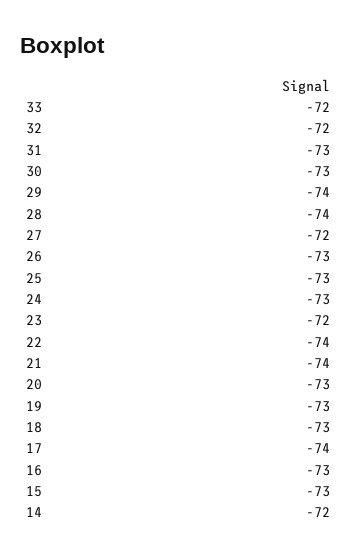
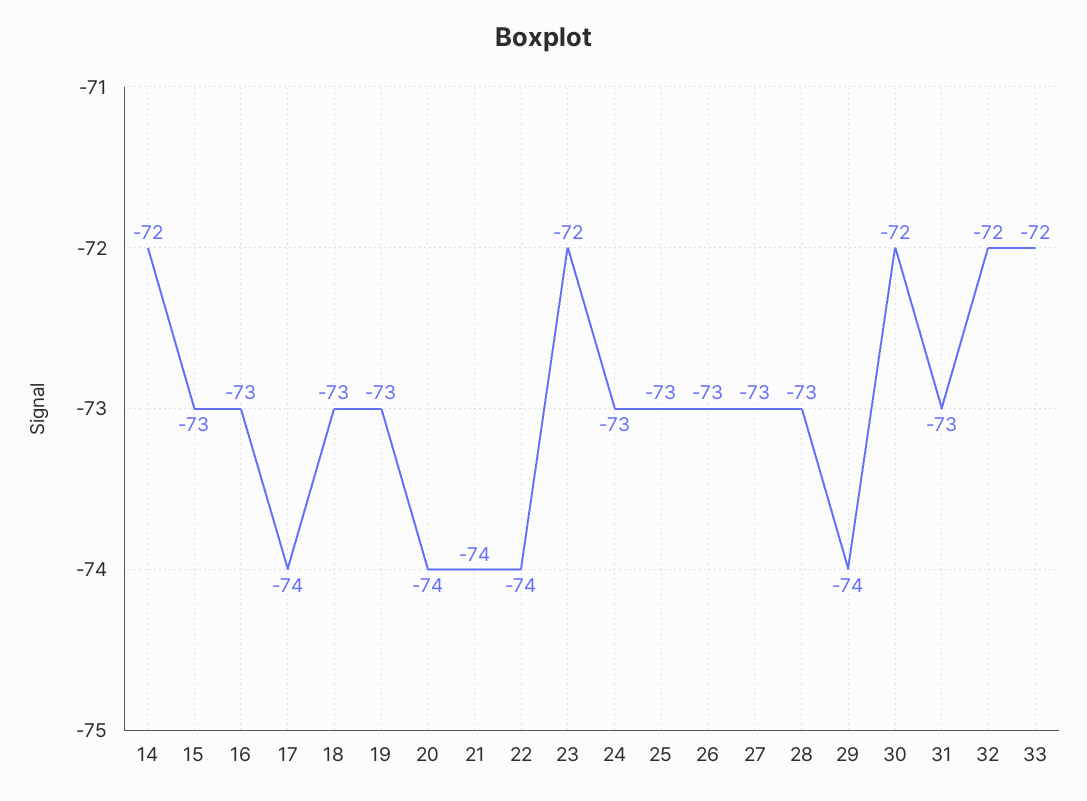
  {
    "33": -72,
    "32": -72,
    "31": -73,
-   "30": -73,
+   "30": -72,
    "29": -74,
-   "28": -74,
+   "28": -73,
-   "27": -72,
+   "27": -73,
    "26": -73,
    "25": -73,
    "24": -73,
    "23": -72,
    "22": -74,
    "21": -74,
-   "20": -73,
+   "20": -74,
    "19": -73,
    "18": -73,
    "17": -74,
    "16": -73,
    "15": -73,
    "14": -72
  }

